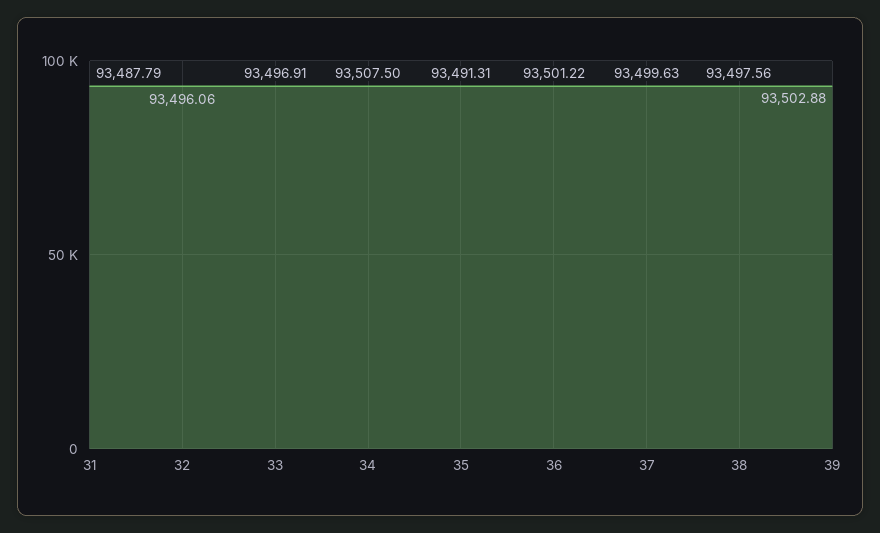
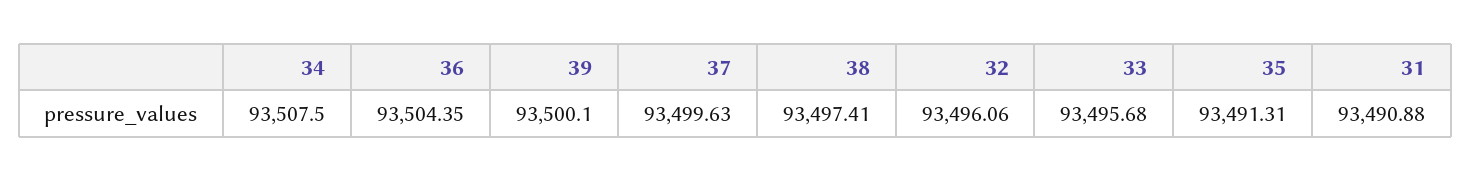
  {
-   "31": 93487.79,
+   "31": 93490.88,
    "32": 93496.06,
-   "33": 93496.91,
+   "33": 93495.68,
    "34": 93507.5,
    "35": 93491.31,
-   "36": 93501.22,
+   "36": 93504.35,
    "37": 93499.63,
-   "38": 93497.56,
+   "38": 93497.41,
-   "39": 93502.88
+   "39": 93500.1
  }

